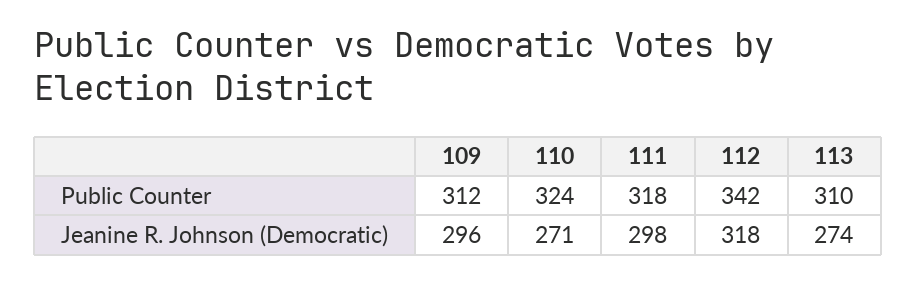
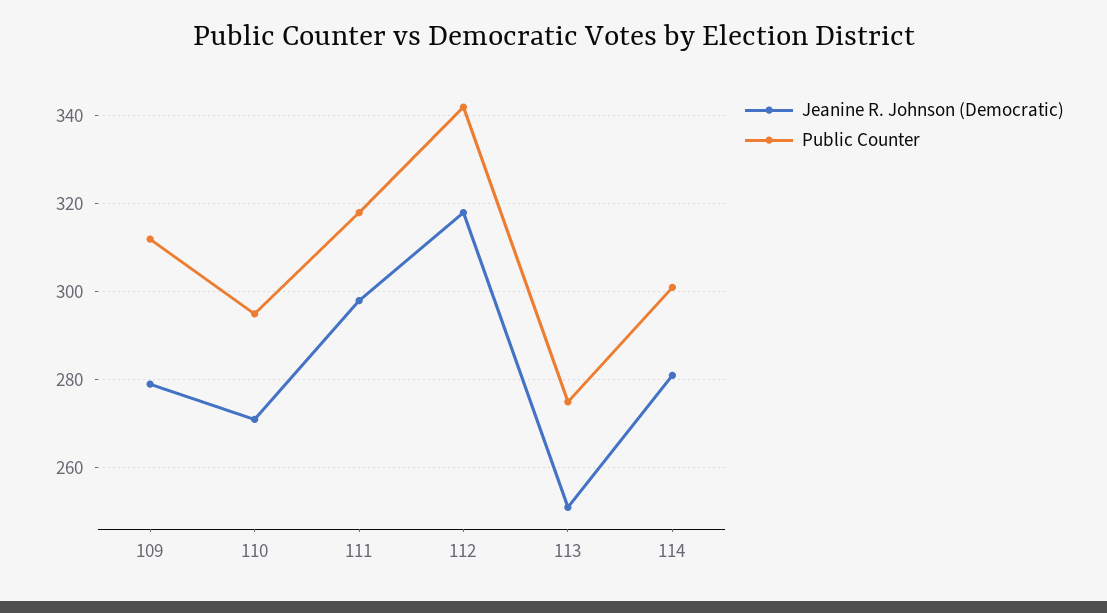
  {
    "Public Counter": {
      "109": 312,
-     "110": 324,
+     "110": 295,
      "111": 318,
      "112": 342,
-     "113": 310
+     "113": 275,
+     "114": 300
    },
    "Jeanine R. Johnson (Democratic)": {
-     "109": 296,
+     "109": 280,
      "110": 271,
      "111": 298,
      "112": 318,
-     "113": 274
+     "113": 250,
+     "114": 280
    }
  }

